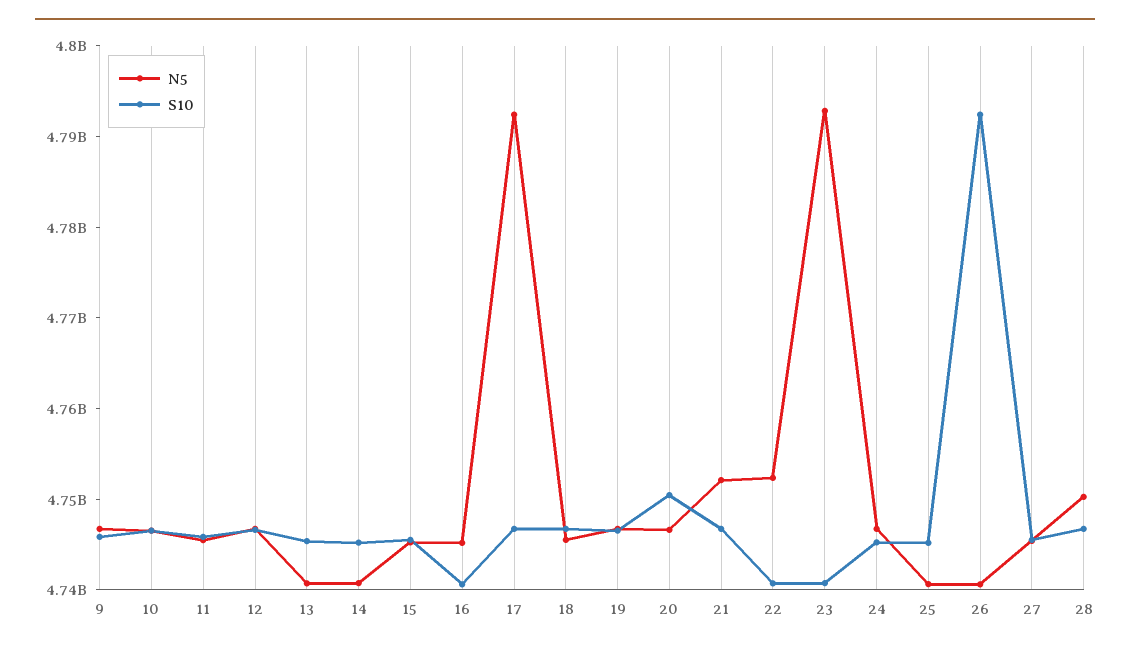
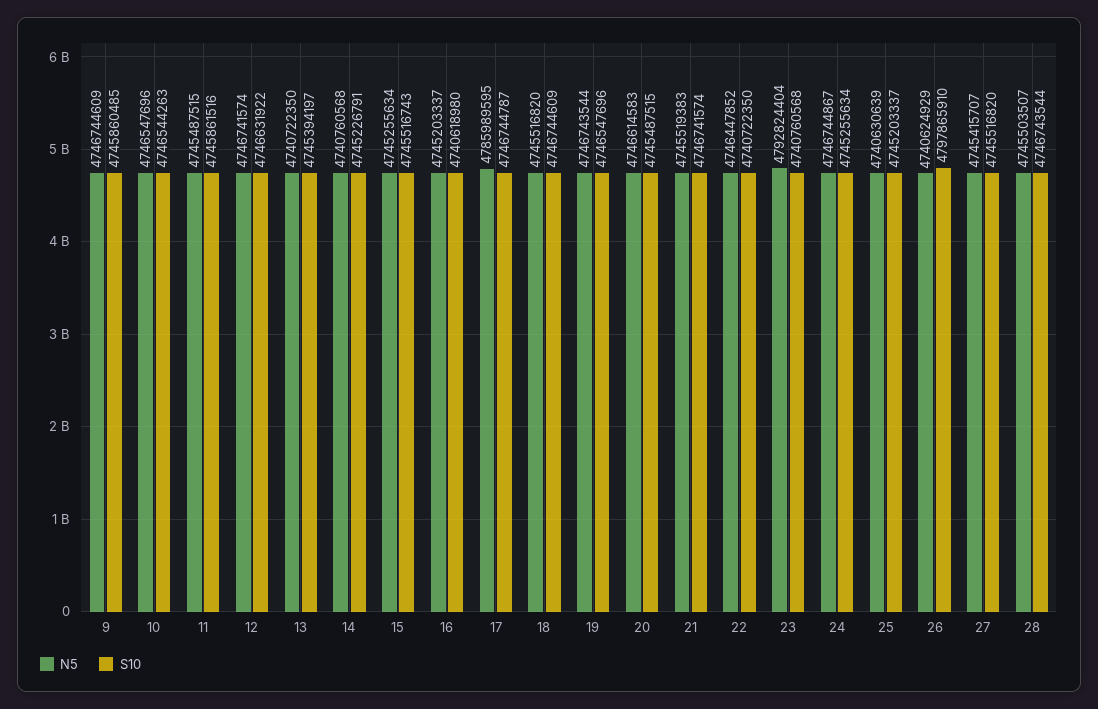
  {
    "N5": {
      "9": 4746744609,
      "10": 4746547696,
      "11": 4745487515,
      "12": 4746741574,
      "13": 4740722350,
      "14": 4740760568,
      "15": 4745255634,
      "16": 4745203337,
-     "17": 4792000000,
+     "17": 4785989595,
      "18": 4745516820,
      "19": 4746743544,
      "20": 4746614583,
-     "21": 4752000000,
+     "21": 4745519383,
-     "22": 4752000000,
+     "22": 4746447852,
      "23": 4792824404,
      "24": 4746744867,
      "25": 4740630639,
      "26": 4740624929,
      "27": 4745415707,
-     "28": 4750000000
+     "28": 4745503507
    },
    "S10": {
      "9": 4745860485,
      "10": 4746544263,
      "11": 4745861516,
      "12": 4746631922,
      "13": 4745394197,
      "14": 4745226791,
      "15": 4745516743,
      "16": 4740618980,
      "17": 4746744787,
      "18": 4746744609,
      "19": 4746547696,
-     "20": 4750000000,
+     "20": 4745487515,
      "21": 4746741574,
      "22": 4740722350,
      "23": 4740760568,
      "24": 4745255634,
      "25": 4745203337,
-     "26": 4792000000,
+     "26": 4797865910,
      "27": 4745516820,
      "28": 4746743544
    }
  }

